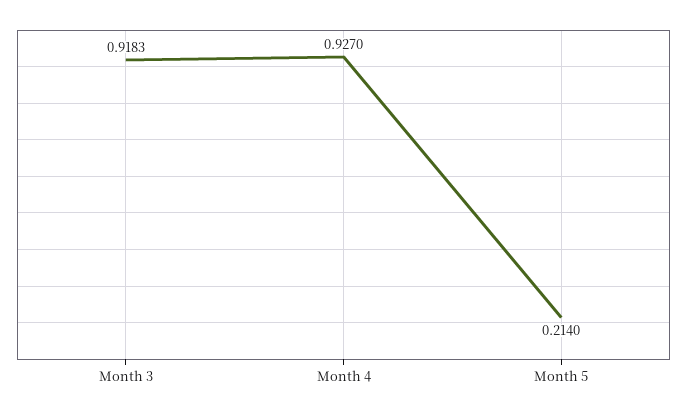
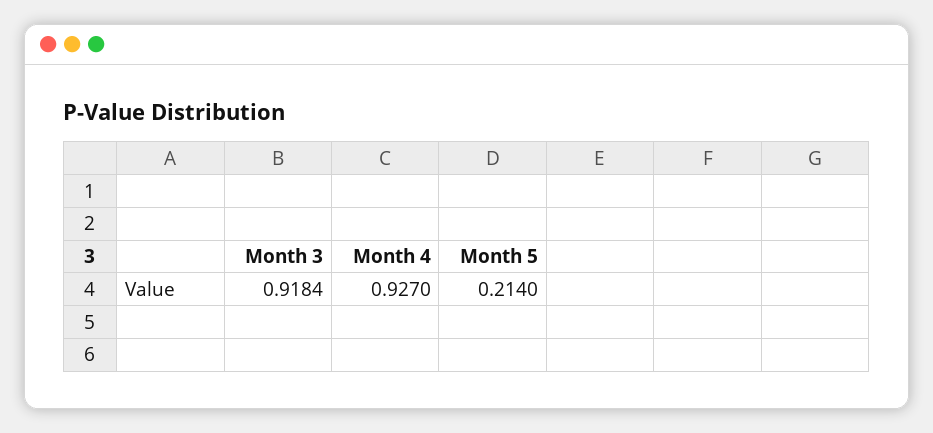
  {
-   "Month 3": 0.9183,
+   "Month 3": 0.9184,
    "Month 4": 0.927,
    "Month 5": 0.214
  }

